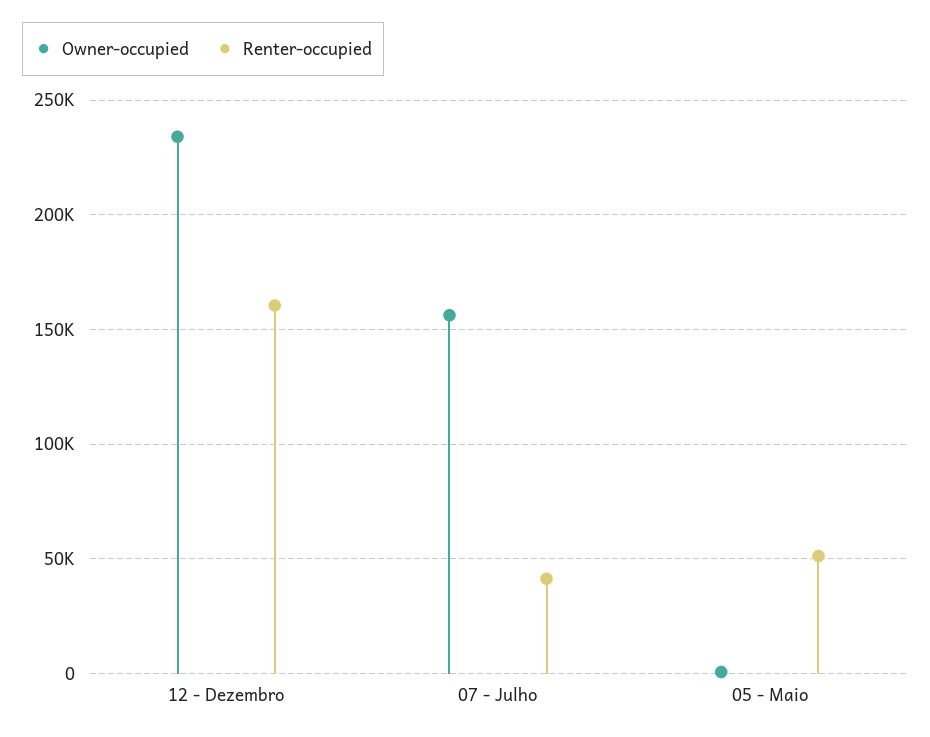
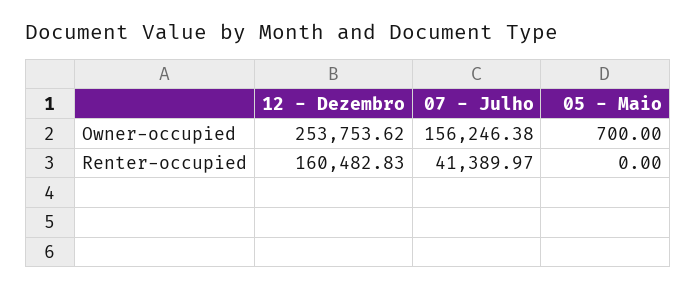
  {
    "Owner-occupied": {
-     "12 - Dezembro": 235000,
+     "12 - Dezembro": 253753.62,
      "07 - Julho": 156246.38,
      "05 - Maio": 700
    },
    "Renter-occupied": {
      "12 - Dezembro": 160482.83,
      "07 - Julho": 41389.97,
-     "05 - Maio": 50000
+     "05 - Maio": 0
    }
  }

